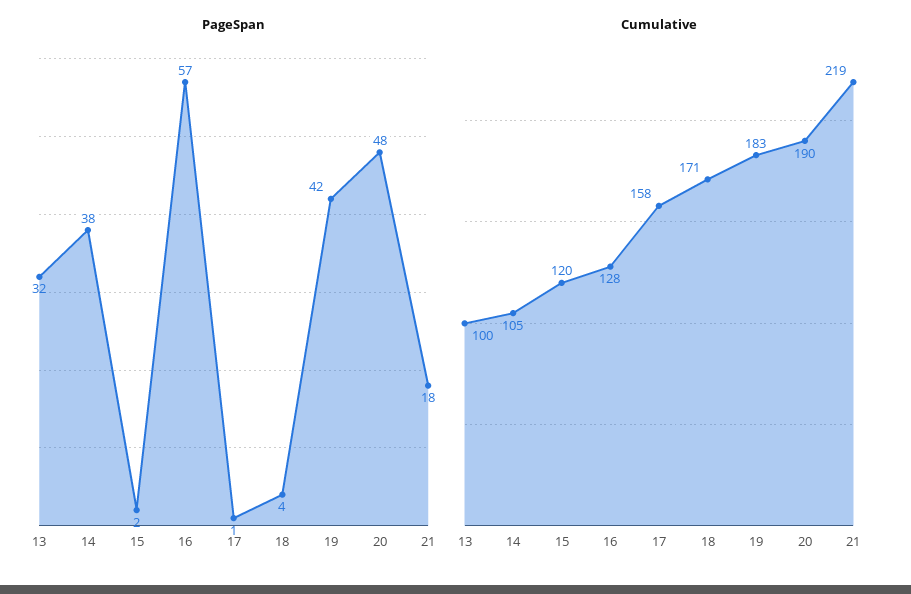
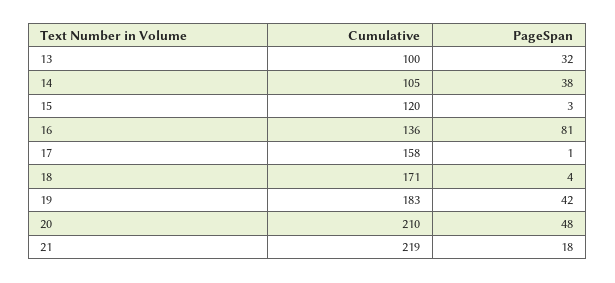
  {
    "PageSpan": {
      "13": 32,
      "14": 38,
-     "15": 2,
+     "15": 3,
-     "16": 57,
+     "16": 81,
      "17": 1,
      "18": 4,
      "19": 42,
      "20": 48,
      "21": 18
    },
    "Cumulative": {
      "13": 100,
      "14": 105,
      "15": 120,
-     "16": 128,
+     "16": 136,
      "17": 158,
      "18": 171,
      "19": 183,
-     "20": 190,
+     "20": 210,
      "21": 219
    }
  }

